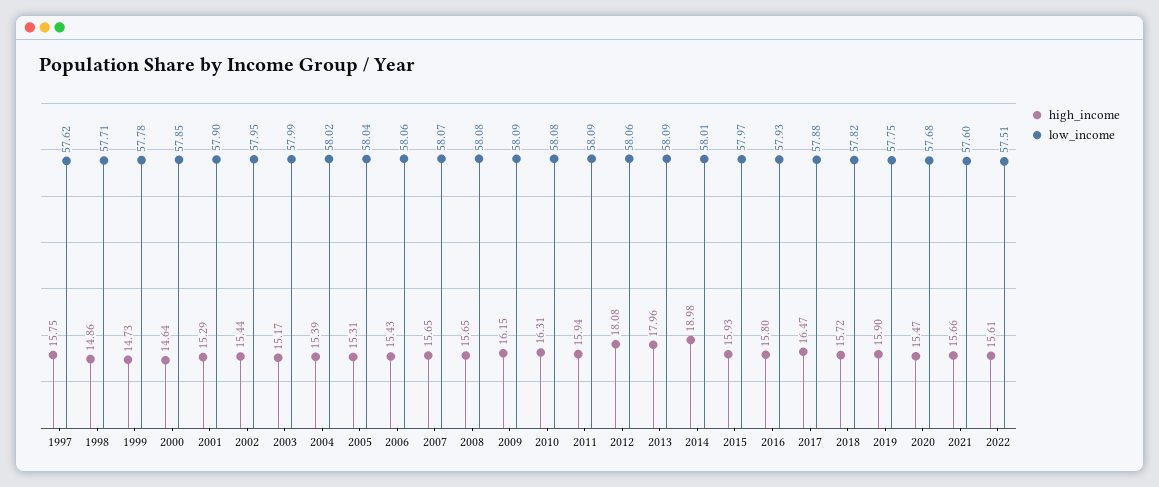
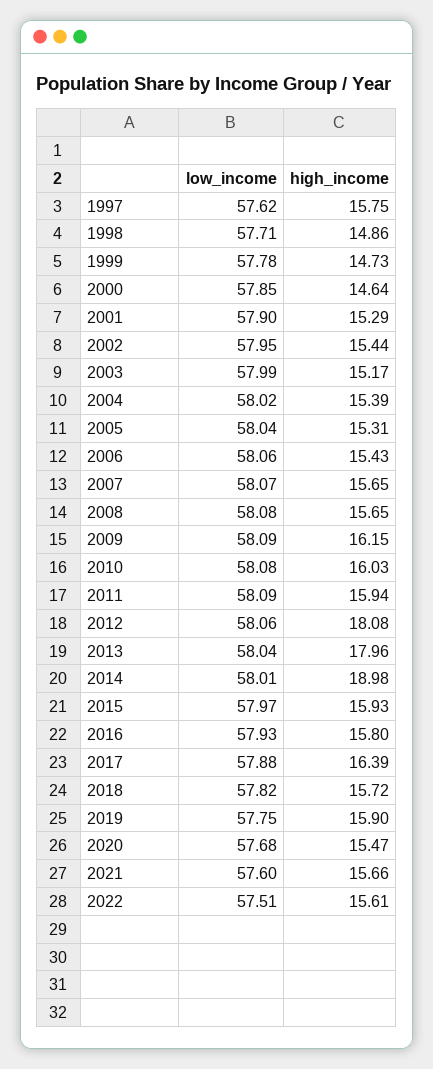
  {
    "high_income": {
      "1997": 15.75,
      "1998": 14.86,
      "1999": 14.73,
      "2000": 14.64,
      "2001": 15.29,
      "2002": 15.44,
      "2003": 15.17,
      "2004": 15.39,
      "2005": 15.31,
      "2006": 15.43,
      "2007": 15.65,
      "2008": 15.65,
      "2009": 16.15,
-     "2010": 16.31,
+     "2010": 16.03,
      "2011": 15.94,
      "2012": 18.08,
      "2013": 17.96,
      "2014": 18.98,
      "2015": 15.93,
      "2016": 15.8,
-     "2017": 16.47,
+     "2017": 16.39,
      "2018": 15.72,
      "2019": 15.9,
      "2020": 15.47,
      "2021": 15.66,
      "2022": 15.61
    },
    "low_income": {
      "1997": 57.62,
      "1998": 57.71,
      "1999": 57.78,
      "2000": 57.85,
      "2001": 57.9,
      "2002": 57.95,
      "2003": 57.99,
      "2004": 58.02,
      "2005": 58.04,
      "2006": 58.06,
      "2007": 58.07,
      "2008": 58.08,
      "2009": 58.09,
      "2010": 58.08,
      "2011": 58.09,
      "2012": 58.06,
-     "2013": 58.09,
+     "2013": 58.04,
      "2014": 58.01,
      "2015": 57.97,
      "2016": 57.93,
      "2017": 57.88,
      "2018": 57.82,
      "2019": 57.75,
      "2020": 57.68,
      "2021": 57.6,
      "2022": 57.51
    }
  }

